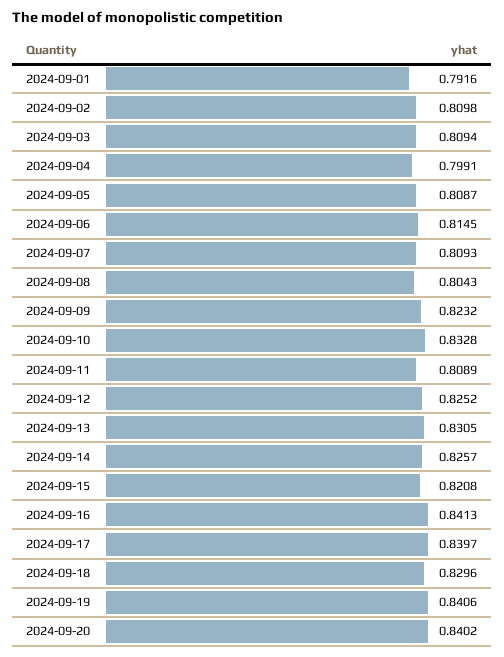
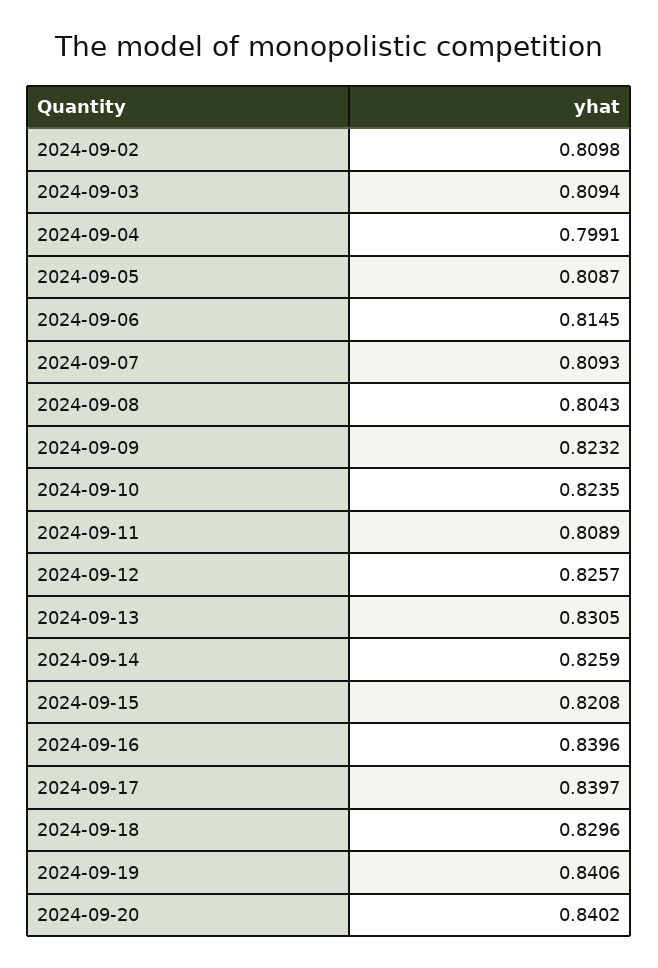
  {
-   "2024-09-01": 0.7916,
    "2024-09-02": 0.8098,
    "2024-09-03": 0.8094,
    "2024-09-04": 0.7991,
    "2024-09-05": 0.8087,
    "2024-09-06": 0.8145,
    "2024-09-07": 0.8093,
    "2024-09-08": 0.8043,
    "2024-09-09": 0.8232,
-   "2024-09-10": 0.8328,
+   "2024-09-10": 0.8235,
    "2024-09-11": 0.8089,
-   "2024-09-12": 0.8252,
+   "2024-09-12": 0.8257,
    "2024-09-13": 0.8305,
-   "2024-09-14": 0.8257,
+   "2024-09-14": 0.8259,
    "2024-09-15": 0.8208,
-   "2024-09-16": 0.8413,
+   "2024-09-16": 0.8396,
    "2024-09-17": 0.8397,
    "2024-09-18": 0.8296,
    "2024-09-19": 0.8406,
    "2024-09-20": 0.8402
  }

